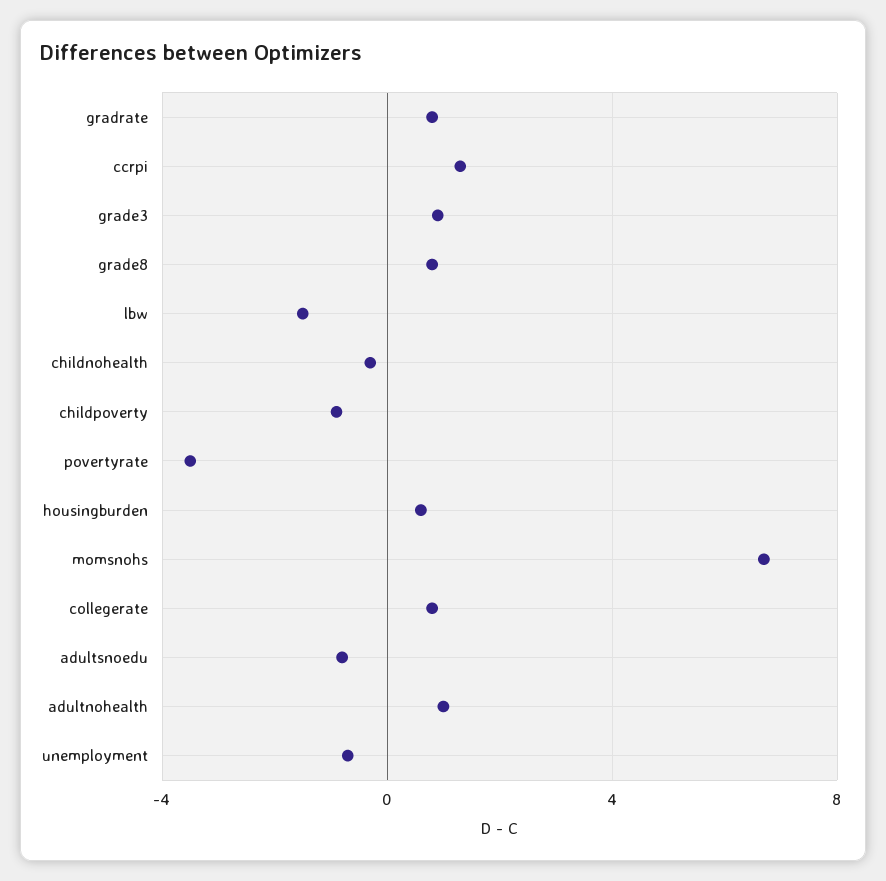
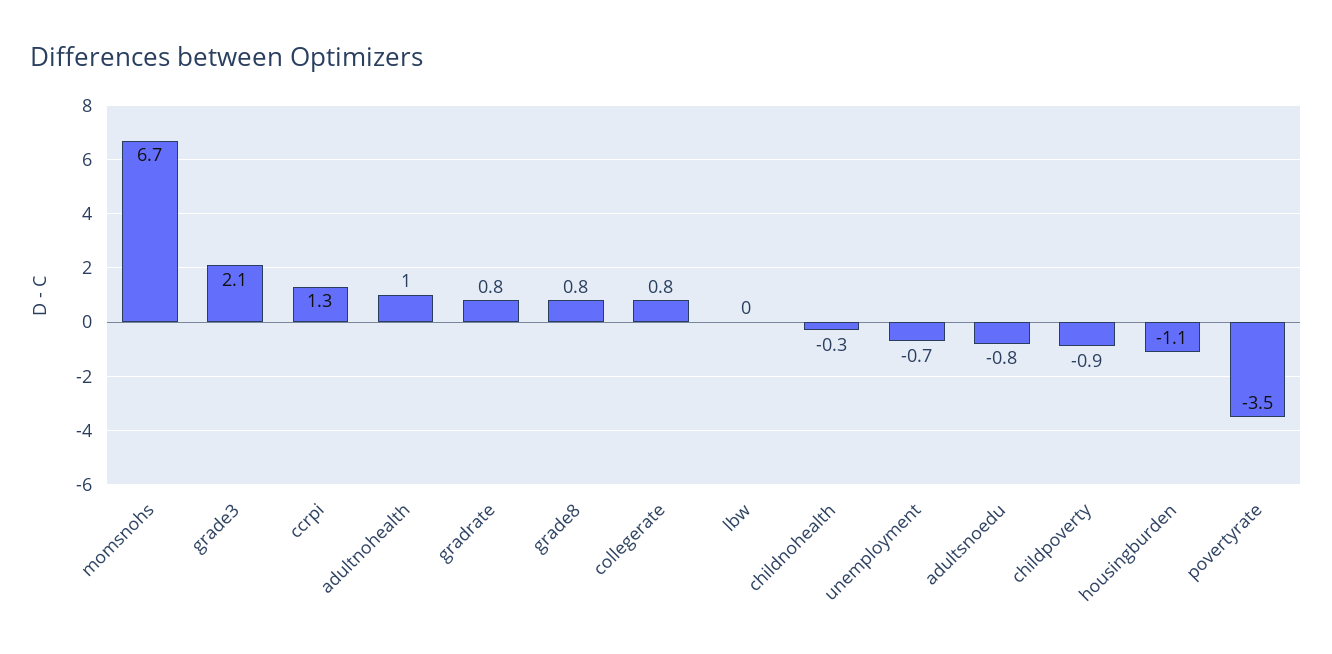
  {
    "gradrate": 0.8,
    "ccrpi": 1.3,
-   "grade3": 1,
+   "grade3": 2.1,
    "grade8": 0.8,
-   "lbw": -1.5,
+   "lbw": 0,
    "childnohealth": -0.3,
    "childpoverty": -0.9,
    "povertyrate": -3.5,
-   "housingburden": 0.5,
+   "housingburden": -1.1,
    "momsnohs": 6.7,
    "collegerate": 0.8,
    "adultsnoedu": -0.8,
    "adultnohealth": 1,
    "unemployment": -0.7
  }

